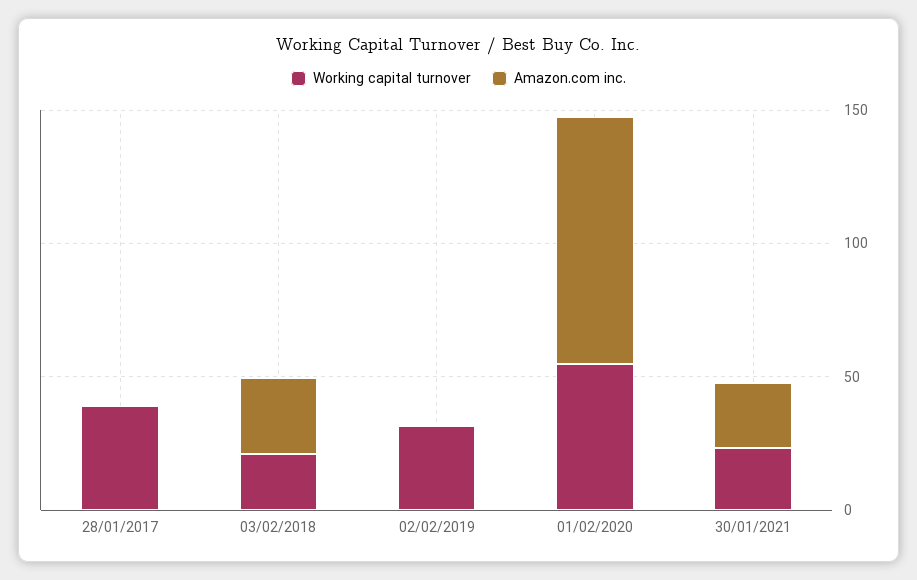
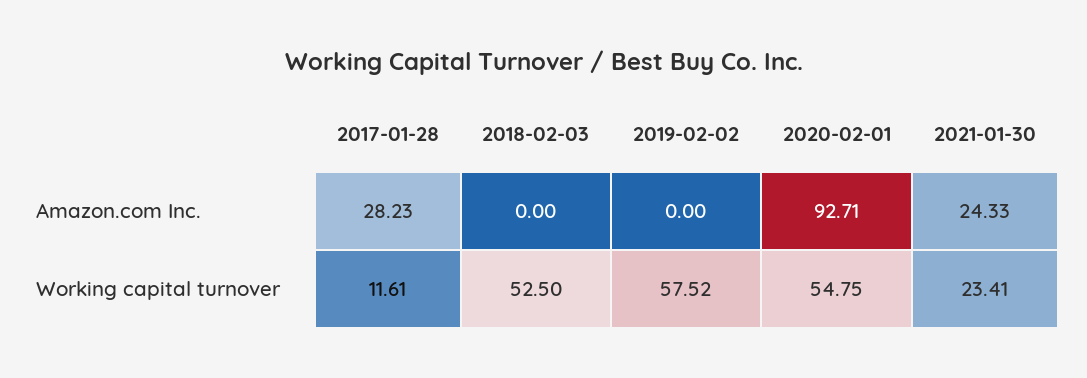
  {
    "Working capital turnover": {
-     "28/01/2017": 40,
+     "28/01/2017": 11.61,
-     "03/02/2018": 20,
+     "03/02/2018": 52.5,
-     "02/02/2019": 30,
+     "02/02/2019": 57.52,
      "01/02/2020": 54.75,
      "30/01/2021": 23.41
    },
    "Amazon.com inc.": {
-     "28/01/2017": 0,
+     "28/01/2017": 28.23,
-     "03/02/2018": 30,
+     "03/02/2018": 0,
      "02/02/2019": 0,
      "01/02/2020": 92.71,
      "30/01/2021": 24.33
    }
  }

